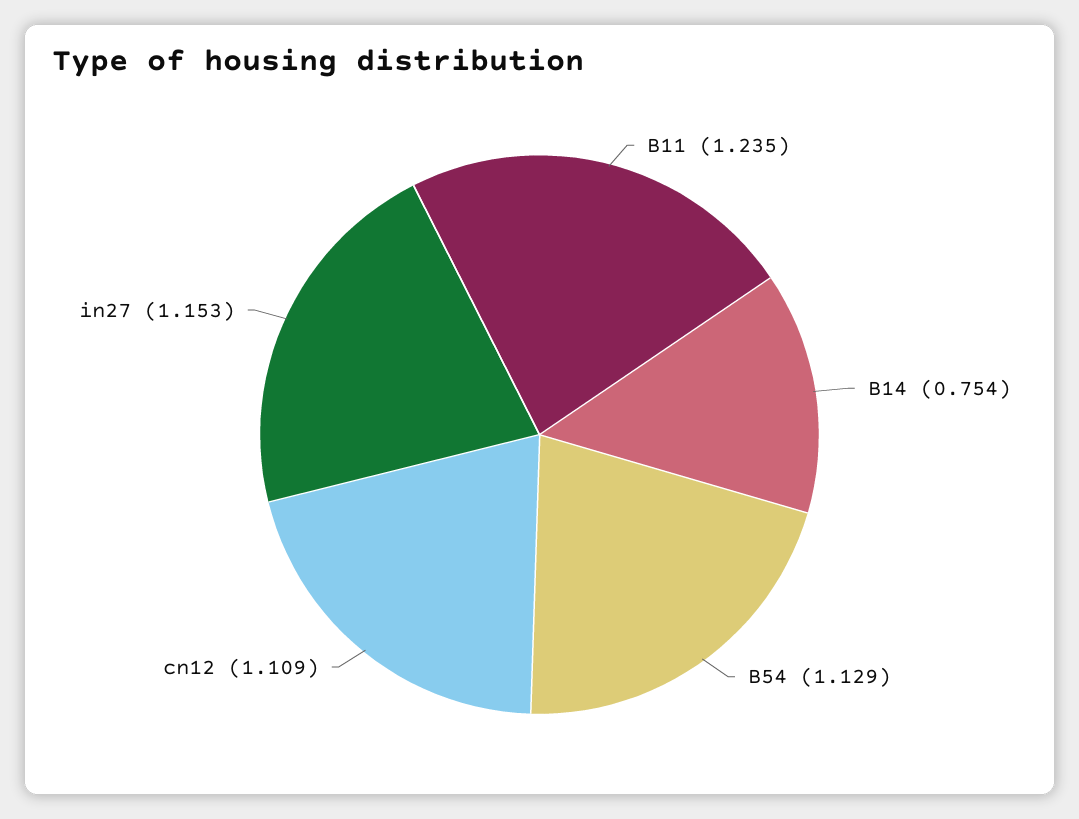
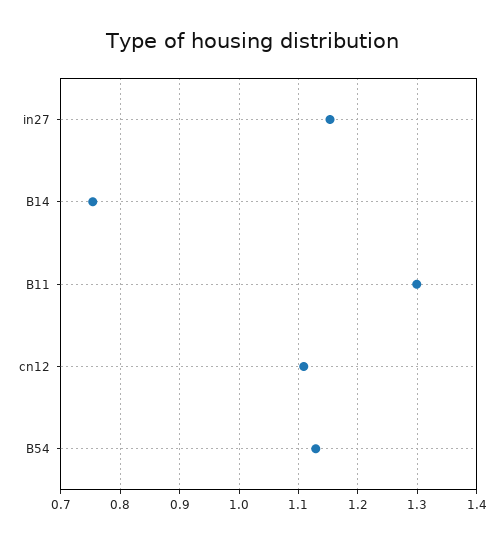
  {
-   "B11": 1.235,
+   "B11": 1.3,
    "B14": 0.754,
    "B54": 1.129,
    "cn12": 1.109,
    "in27": 1.153
  }

